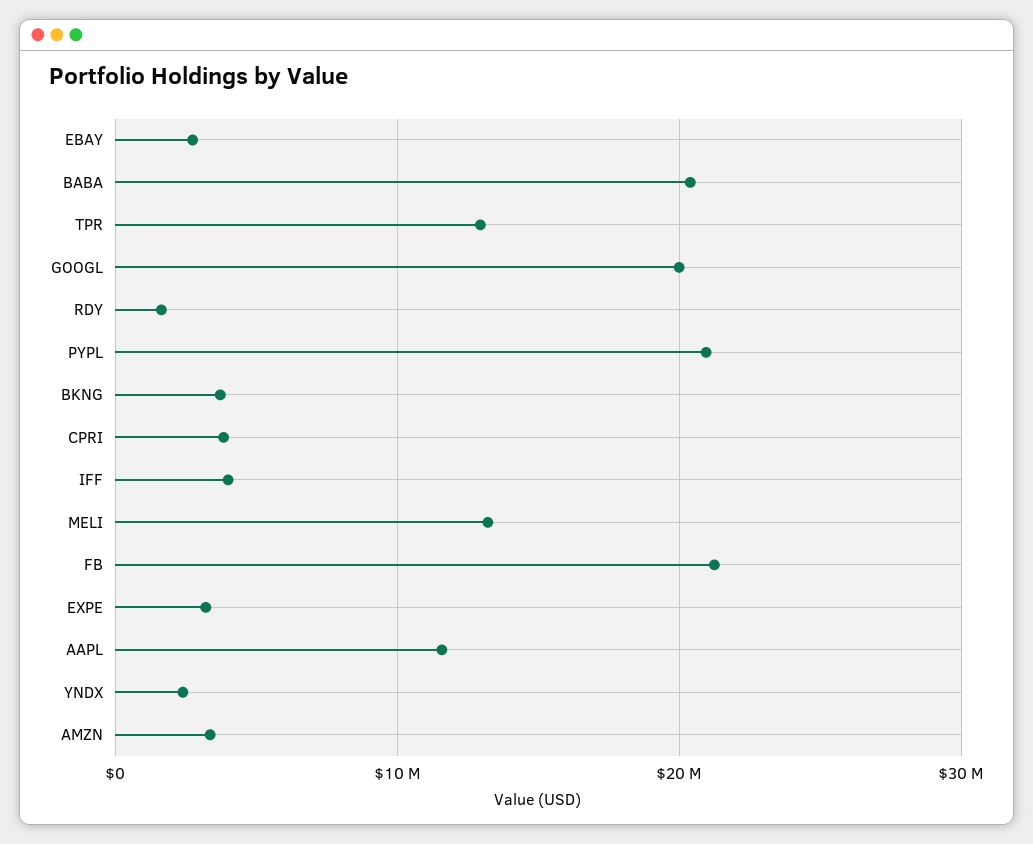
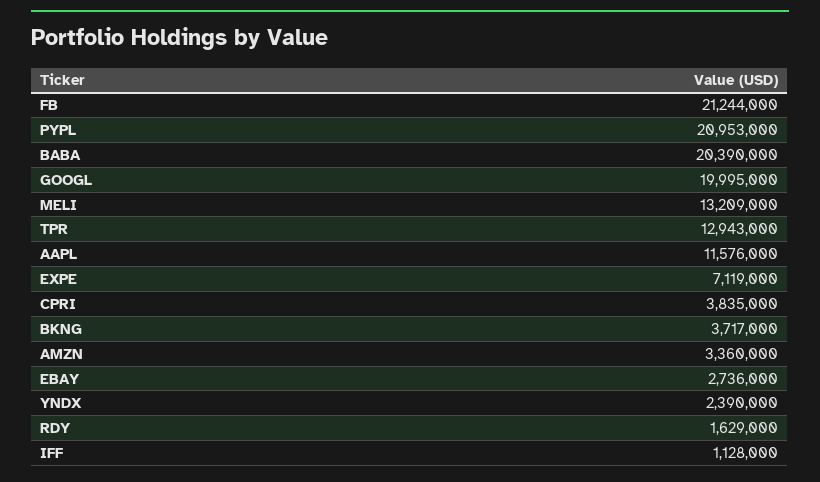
  {
    "EBAY": 2736000,
    "BABA": 20390000,
    "TPR": 12943000,
    "GOOGL": 19995000,
    "RDY": 1629000,
    "PYPL": 20953000,
    "BKNG": 3717000,
    "CPRI": 3835000,
-   "IFF": 4000000,
+   "IFF": 1128000,
    "MELI": 13209000,
    "FB": 21244000,
-   "EXPE": 3000000,
+   "EXPE": 7119000,
    "AAPL": 11576000,
    "YNDX": 2390000,
    "AMZN": 3360000
  }

